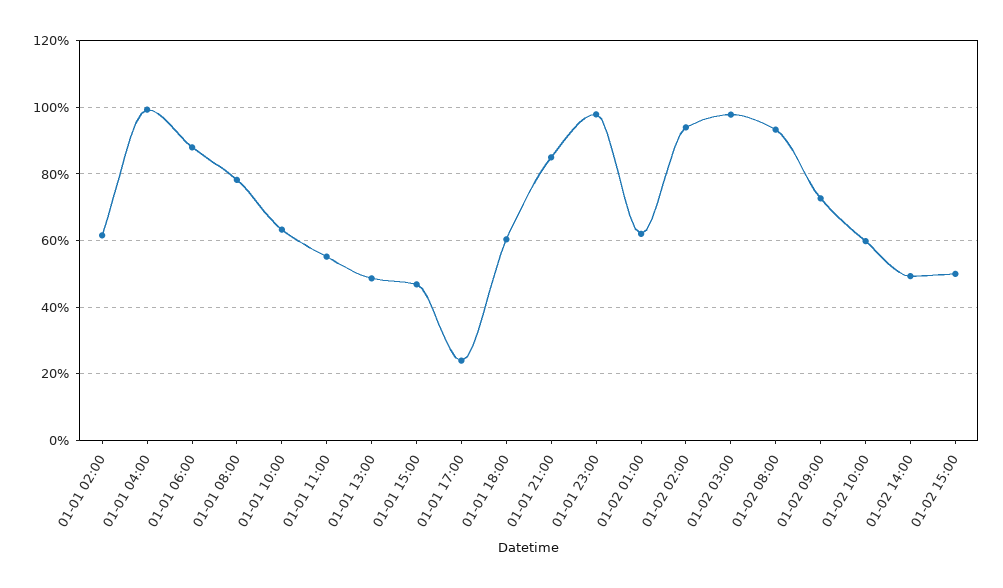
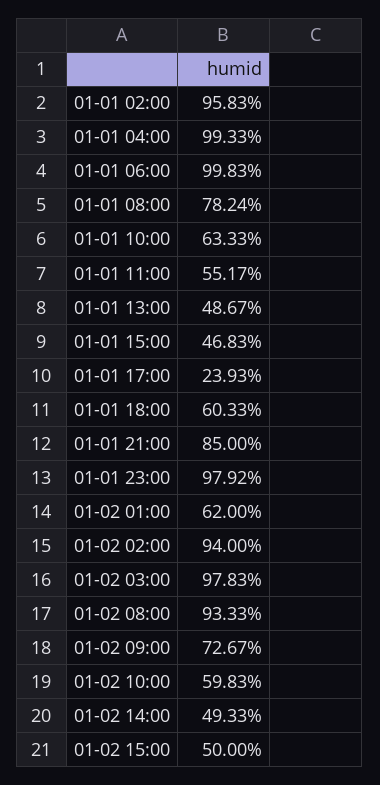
  {
-   "01-01 02:00": 62,
+   "01-01 02:00": 95.83,
    "01-01 04:00": 99.33,
-   "01-01 06:00": 88,
+   "01-01 06:00": 99.83,
    "01-01 08:00": 78.24,
    "01-01 10:00": 63.33,
    "01-01 11:00": 55.17,
    "01-01 13:00": 48.67,
    "01-01 15:00": 46.83,
    "01-01 17:00": 23.93,
    "01-01 18:00": 60.33,
    "01-01 21:00": 85,
    "01-01 23:00": 97.92,
    "01-02 01:00": 62,
    "01-02 02:00": 94,
    "01-02 03:00": 97.83,
    "01-02 08:00": 93.33,
    "01-02 09:00": 72.67,
    "01-02 10:00": 59.83,
    "01-02 14:00": 49.33,
    "01-02 15:00": 50
  }

